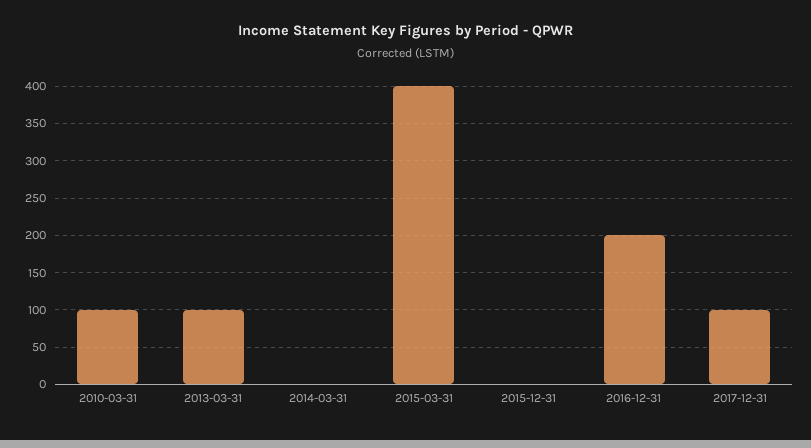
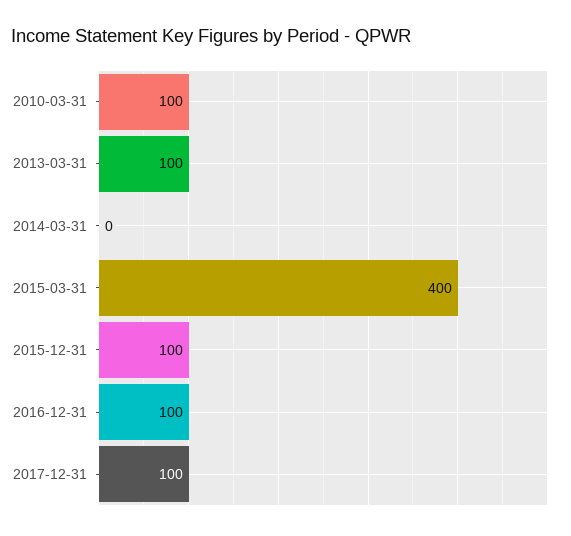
  {
    "2010-03-31": 100,
    "2013-03-31": 100,
    "2014-03-31": 0,
    "2015-03-31": 400,
-   "2015-12-31": 0,
+   "2015-12-31": 100,
-   "2016-12-31": 200,
+   "2016-12-31": 100,
    "2017-12-31": 100
  }

